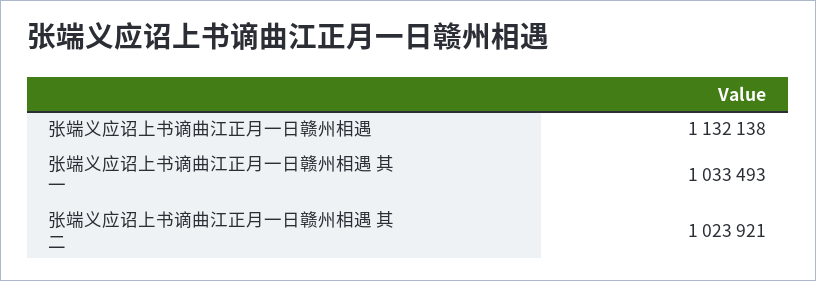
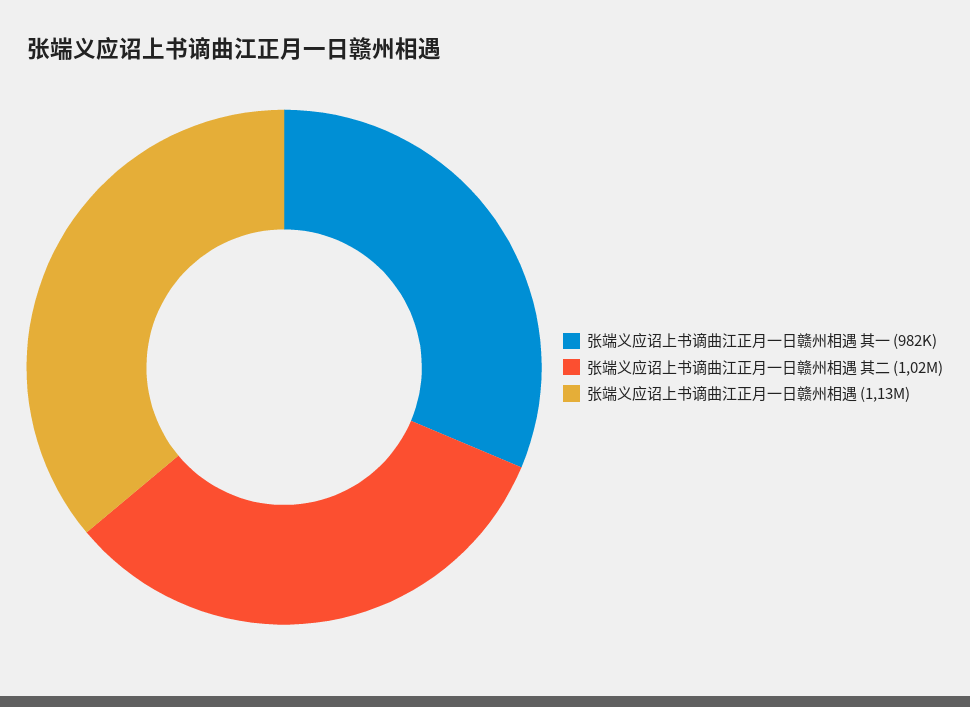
  {
    "张端义应诏上书谪曲江正月一日赣州相遇": 1132138,
-   "张端义应诏上书谪曲江正月一日赣州相遇 其一": 1033493,
+   "张端义应诏上书谪曲江正月一日赣州相遇 其一": 982000,
    "张端义应诏上书谪曲江正月一日赣州相遇 其二": 1023921
  }

